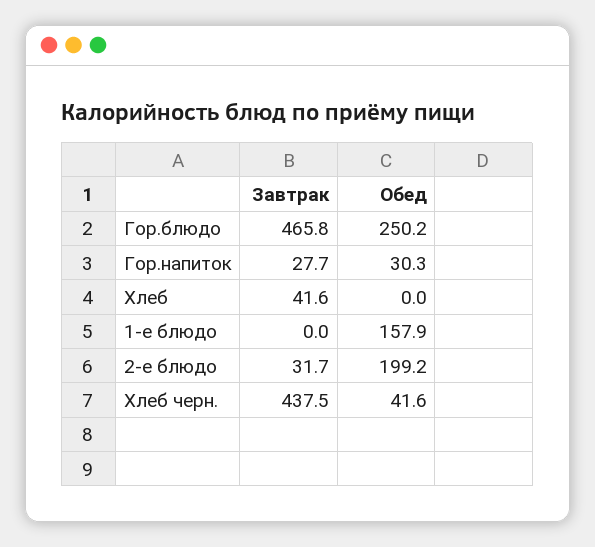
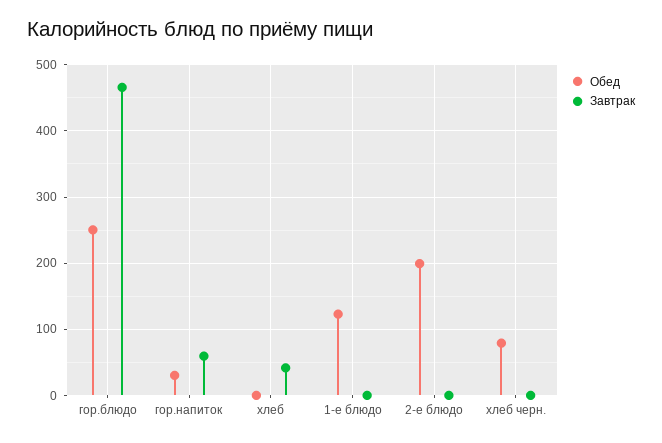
  {
    "Завтрак": {
      "Гор.блюдо": 465.8,
-     "Гор.напиток": 27.7,
+     "Гор.напиток": 60,
      "Хлеб": 41.6,
      "1-е блюдо": 0,
-     "2-е блюдо": 31.7,
+     "2-е блюдо": 0,
-     "Хлеб черн.": 437.5
+     "Хлеб черн.": 0
    },
    "Обед": {
      "Гор.блюдо": 250.2,
      "Гор.напиток": 30.3,
      "Хлеб": 0,
-     "1-е блюдо": 157.9,
+     "1-е блюдо": 120,
      "2-е блюдо": 199.2,
-     "Хлеб черн.": 41.6
+     "Хлеб черн.": 80
    }
  }

